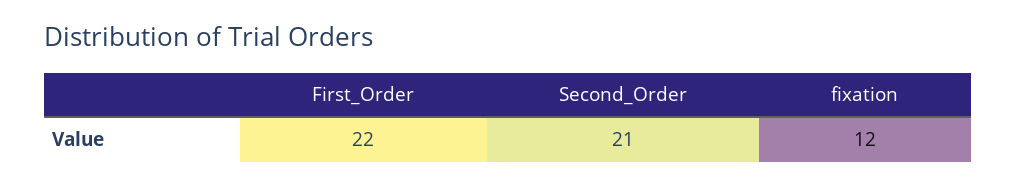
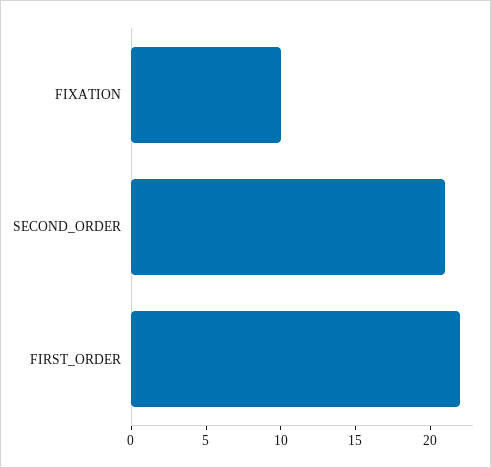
  {
    "First_Order": 22,
    "Second_Order": 21,
-   "fixation": 12
+   "fixation": 10
  }

